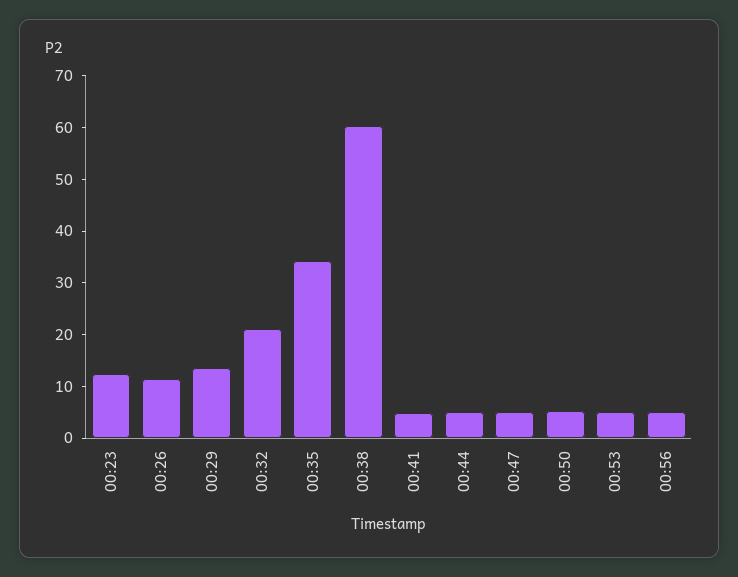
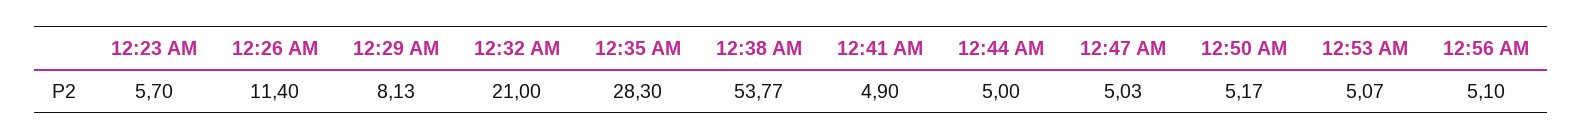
  {
-   "00:23": 12,
+   "00:23": 5.7,
    "00:26": 11.4,
-   "00:29": 14,
+   "00:29": 8.13,
    "00:32": 21,
-   "00:35": 34,
+   "00:35": 28.3,
-   "00:38": 60,
+   "00:38": 53.77,
    "00:41": 4.9,
    "00:44": 5,
    "00:47": 5.03,
    "00:50": 5.17,
    "00:53": 5.07,
    "00:56": 5.1
  }

